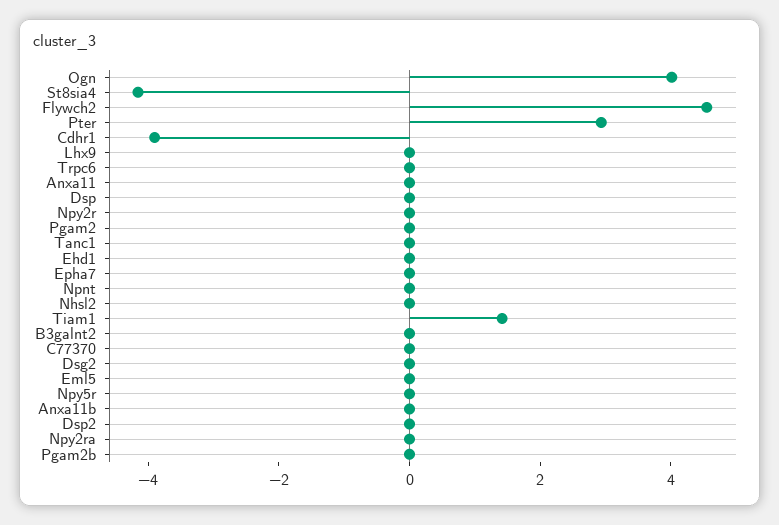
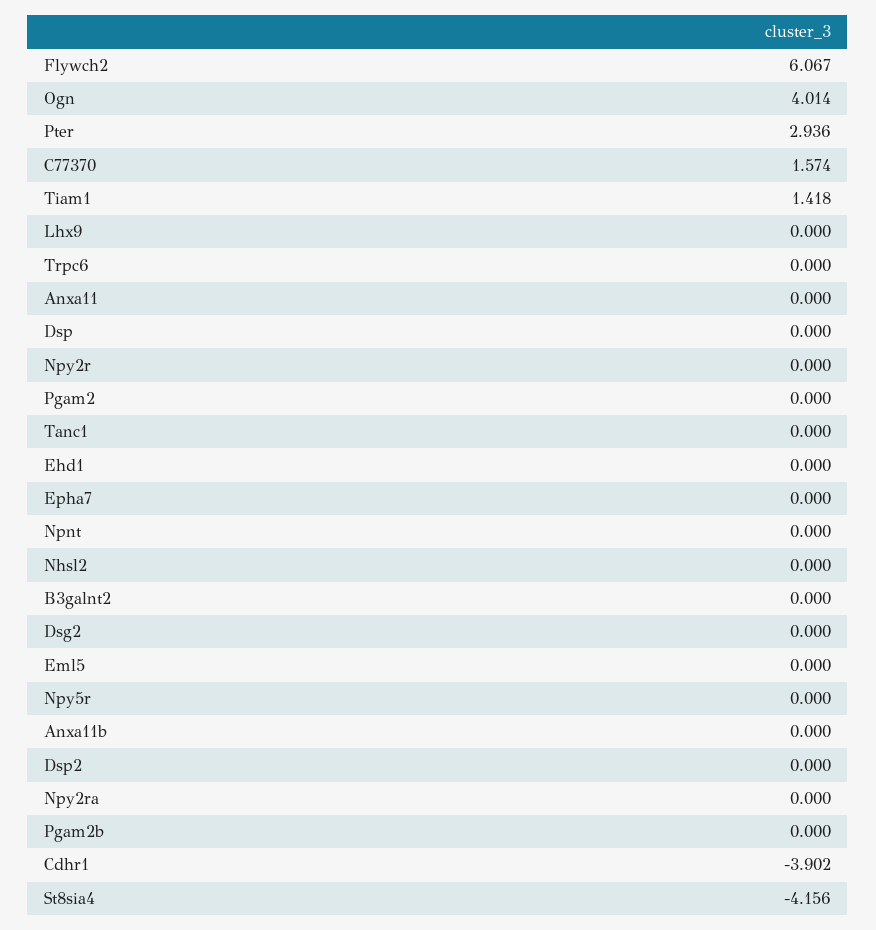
  {
    "Ogn": 4.014,
    "St8sia4": -4.156,
-   "Flywch2": 4.5,
+   "Flywch2": 6.067,
    "Pter": 2.936,
    "Cdhr1": -3.902,
    "Lhx9": 0,
    "Trpc6": 0,
    "Anxa11": 0,
    "Dsp": 0,
    "Npy2r": 0,
    "Pgam2": 0,
    "Tanc1": 0,
    "Ehd1": 0,
    "Epha7": 0,
    "Npnt": 0,
    "Nhsl2": 0,
    "Tiam1": 1.418,
    "B3galnt2": 0,
-   "C77370": 0,
+   "C77370": 1.574,
    "Dsg2": 0,
    "Eml5": 0,
    "Npy5r": 0,
    "Anxa11b": 0,
    "Dsp2": 0,
    "Npy2ra": 0,
    "Pgam2b": 0
  }

